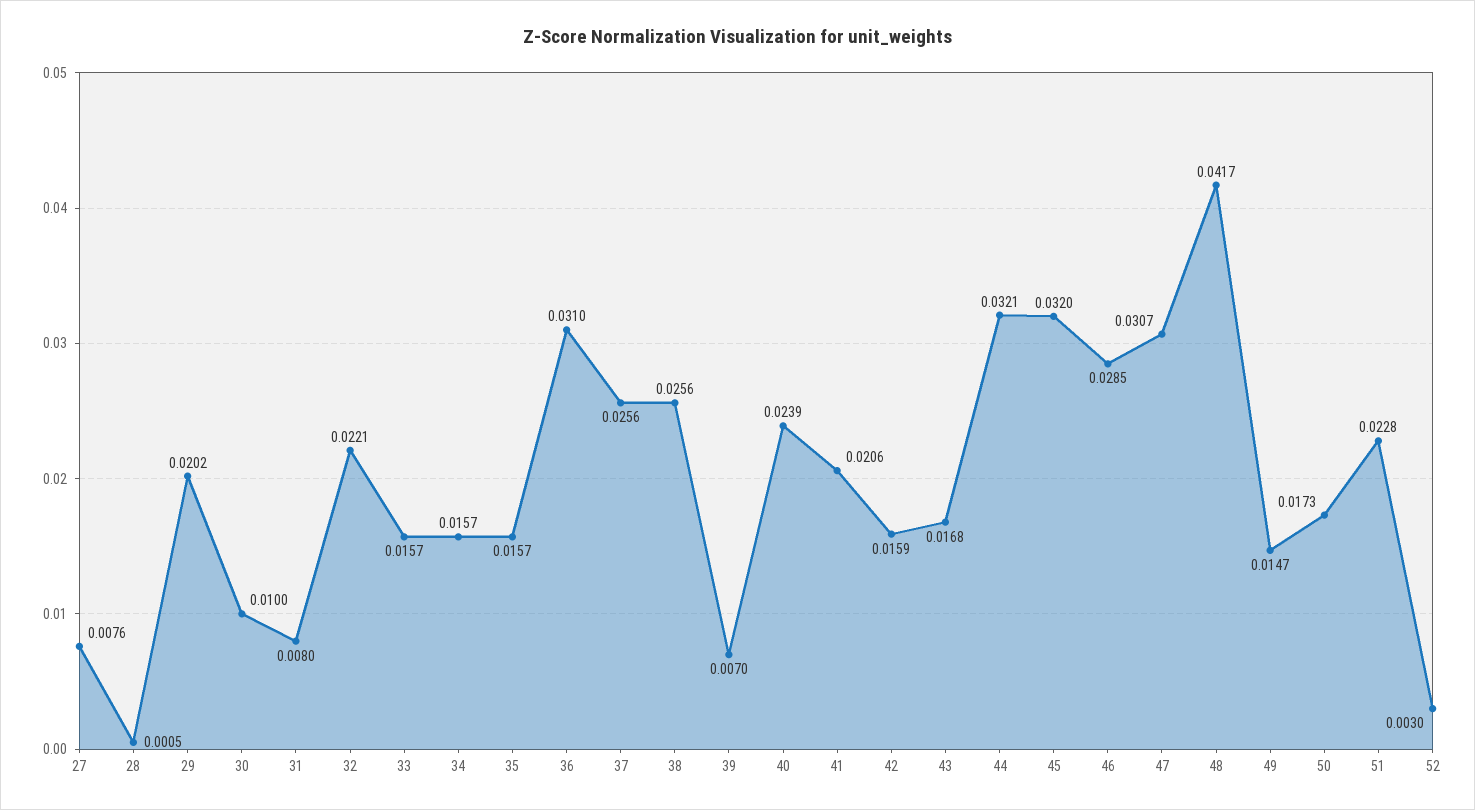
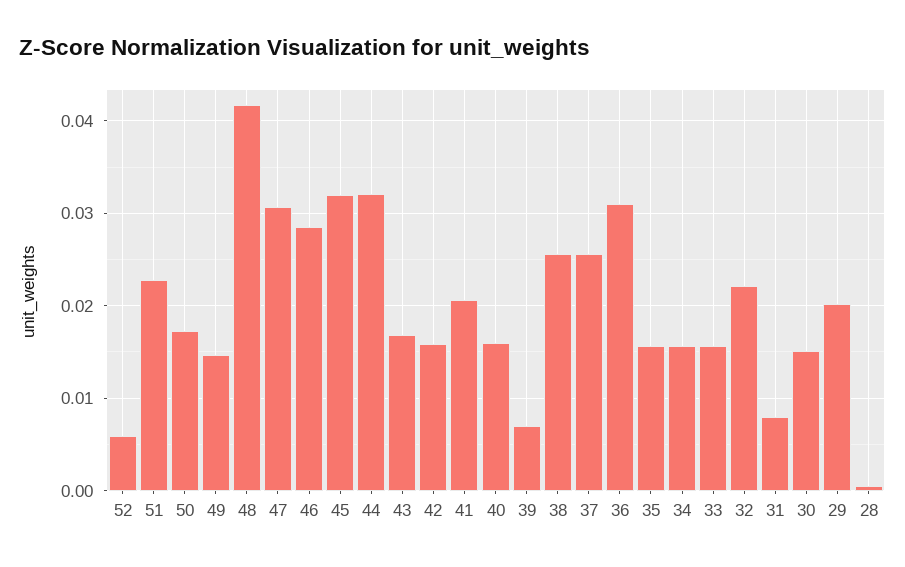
  {
-   "27": 0.0076,
    "28": 0.0005,
    "29": 0.0202,
-   "30": 0.01,
+   "30": 0.015,
    "31": 0.008,
    "32": 0.0221,
    "33": 0.0157,
    "34": 0.0157,
    "35": 0.0157,
    "36": 0.031,
    "37": 0.0256,
    "38": 0.0256,
    "39": 0.007,
-   "40": 0.0239,
+   "40": 0.016,
    "41": 0.0206,
    "42": 0.0159,
    "43": 0.0168,
    "44": 0.0321,
    "45": 0.032,
    "46": 0.0285,
    "47": 0.0307,
    "48": 0.0417,
    "49": 0.0147,
    "50": 0.0173,
    "51": 0.0228,
-   "52": 0.003
+   "52": 0.006
  }

